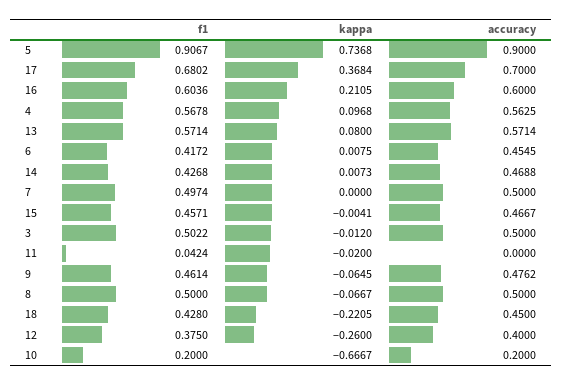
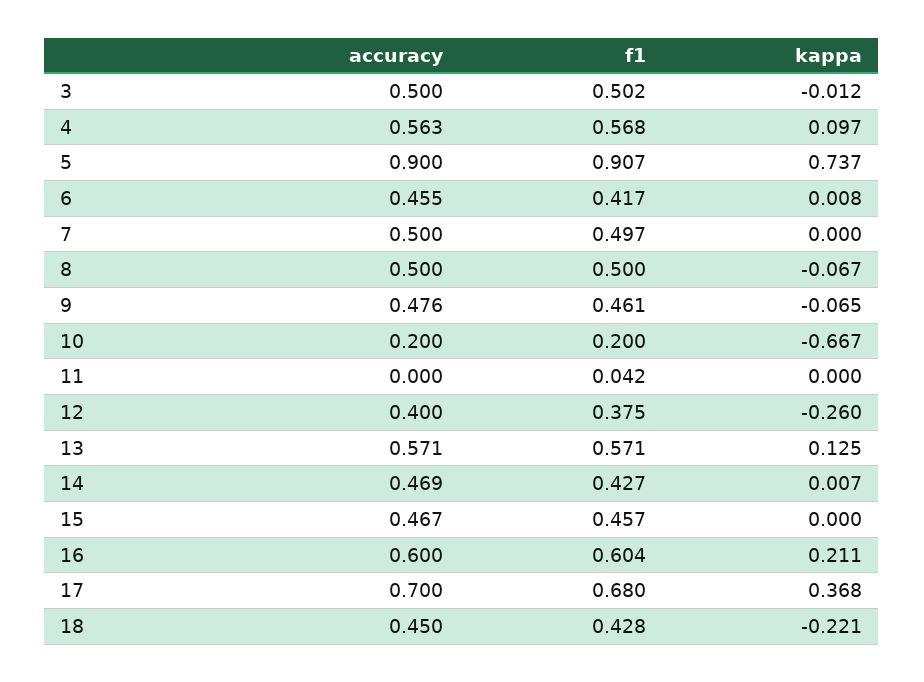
  {
    "f1": {
      "5": 0.9067,
      "17": 0.6802,
      "16": 0.6036,
      "4": 0.5678,
      "13": 0.5714,
      "6": 0.4172,
      "14": 0.4268,
      "7": 0.4974,
      "15": 0.4571,
      "3": 0.5022,
      "11": 0.0424,
      "9": 0.4614,
      "8": 0.5,
      "18": 0.428,
      "12": 0.375,
      "10": 0.2
    },
    "kappa": {
      "5": 0.7368,
      "17": 0.3684,
      "16": 0.2105,
      "4": 0.0968,
-     "13": 0.08,
+     "13": 0.125,
      "6": 0.0075,
      "14": 0.0073,
      "7": 0,
-     "15": -0.0041,
+     "15": 0,
      "3": -0.012,
-     "11": -0.02,
+     "11": 0,
      "9": -0.0645,
      "8": -0.0667,
      "18": -0.2205,
      "12": -0.26,
      "10": -0.6667
    },
    "accuracy": {
      "5": 0.9,
      "17": 0.7,
      "16": 0.6,
      "4": 0.5625,
      "13": 0.5714,
      "6": 0.4545,
      "14": 0.4688,
      "7": 0.5,
      "15": 0.4667,
      "3": 0.5,
      "11": 0,
      "9": 0.4762,
      "8": 0.5,
      "18": 0.45,
      "12": 0.4,
      "10": 0.2
    }
  }

